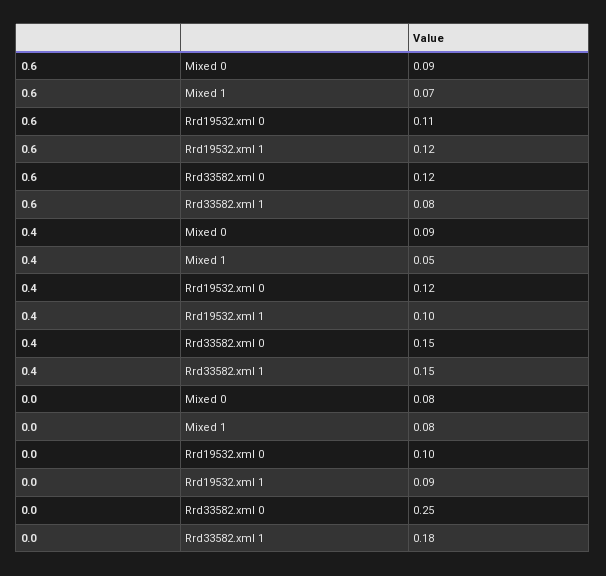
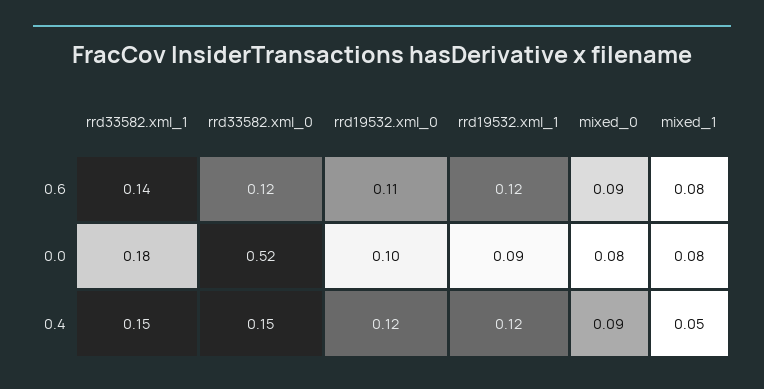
  {
    "0.6": {
      "Mixed 0": 0.09,
-     "Mixed 1": 0.07,
+     "Mixed 1": 0.08,
      "Rrd19532.xml 0": 0.11,
      "Rrd19532.xml 1": 0.12,
      "Rrd33582.xml 0": 0.12,
-     "Rrd33582.xml 1": 0.08
+     "Rrd33582.xml 1": 0.14
    },
    "0.4": {
      "Mixed 0": 0.09,
      "Mixed 1": 0.05,
      "Rrd19532.xml 0": 0.12,
-     "Rrd19532.xml 1": 0.1,
+     "Rrd19532.xml 1": 0.12,
      "Rrd33582.xml 0": 0.15,
      "Rrd33582.xml 1": 0.15
    },
    "0.0": {
      "Mixed 0": 0.08,
      "Mixed 1": 0.08,
      "Rrd19532.xml 0": 0.1,
      "Rrd19532.xml 1": 0.09,
-     "Rrd33582.xml 0": 0.25,
+     "Rrd33582.xml 0": 0.52,
      "Rrd33582.xml 1": 0.18
    }
  }

